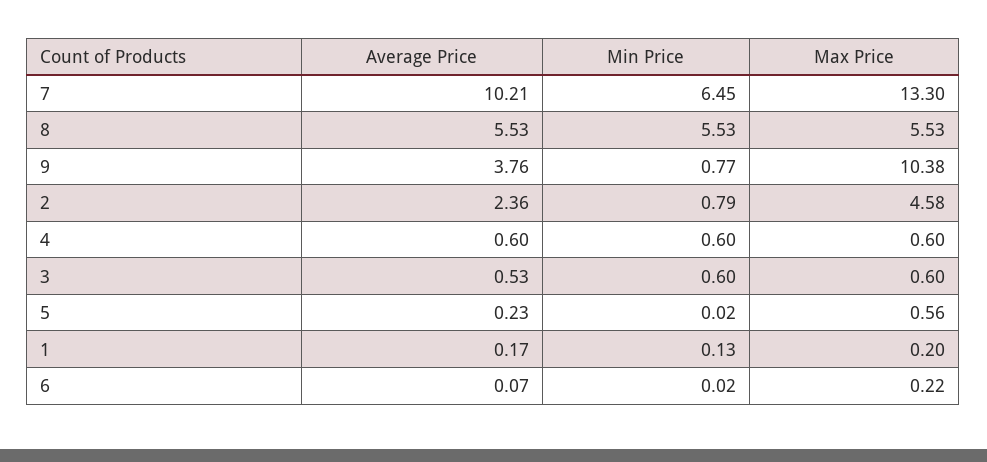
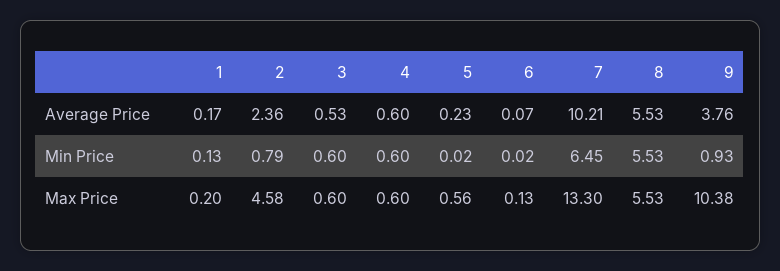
  {
    "Average Price": {
      "7": 10.21,
      "8": 5.53,
      "9": 3.76,
      "2": 2.36,
      "4": 0.6,
      "3": 0.53,
      "5": 0.23,
      "1": 0.17,
      "6": 0.07
    },
    "Min Price": {
      "7": 6.45,
      "8": 5.53,
-     "9": 0.77,
+     "9": 0.93,
      "2": 0.79,
      "4": 0.6,
      "3": 0.6,
      "5": 0.02,
      "1": 0.13,
      "6": 0.02
    },
    "Max Price": {
      "7": 13.3,
      "8": 5.53,
      "9": 10.38,
      "2": 4.58,
      "4": 0.6,
      "3": 0.6,
      "5": 0.56,
      "1": 0.2,
-     "6": 0.22
+     "6": 0.13
    }
  }

